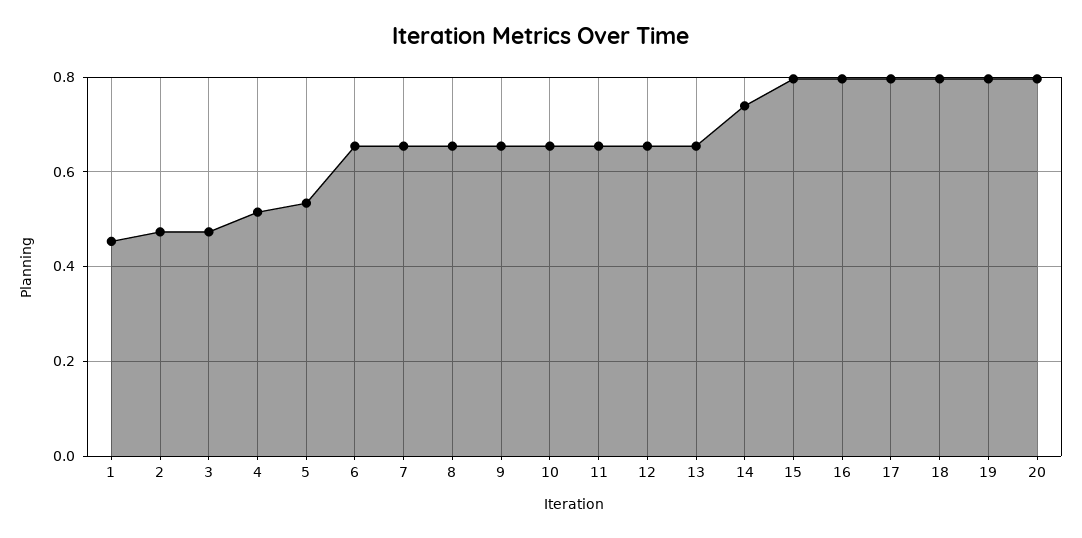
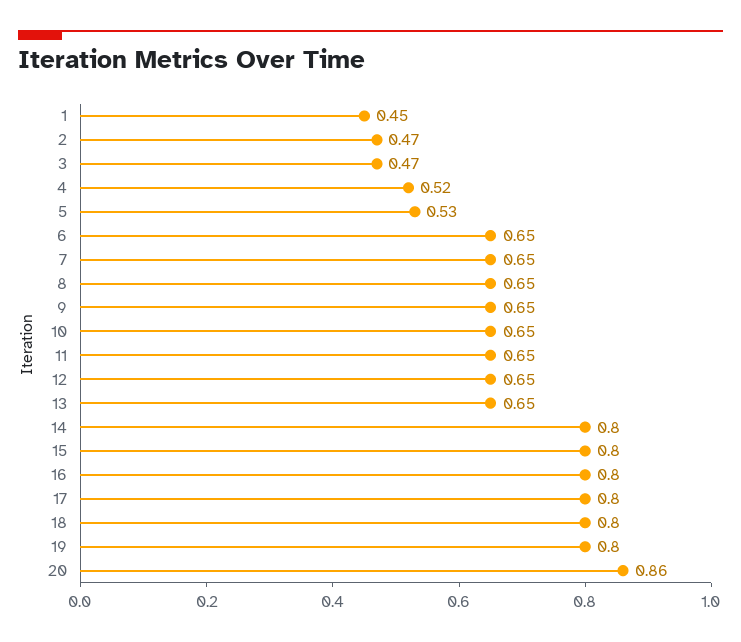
  {
    "1": 0.45,
    "2": 0.47,
    "3": 0.47,
    "4": 0.52,
    "5": 0.53,
    "6": 0.65,
    "7": 0.65,
    "8": 0.65,
    "9": 0.65,
    "10": 0.65,
    "11": 0.65,
    "12": 0.65,
    "13": 0.65,
-   "14": 0.74,
+   "14": 0.8,
    "15": 0.8,
    "16": 0.8,
    "17": 0.8,
    "18": 0.8,
    "19": 0.8,
-   "20": 0.8
+   "20": 0.86
  }

